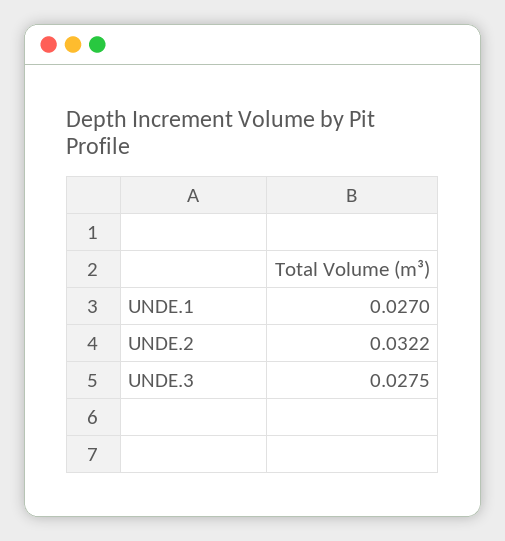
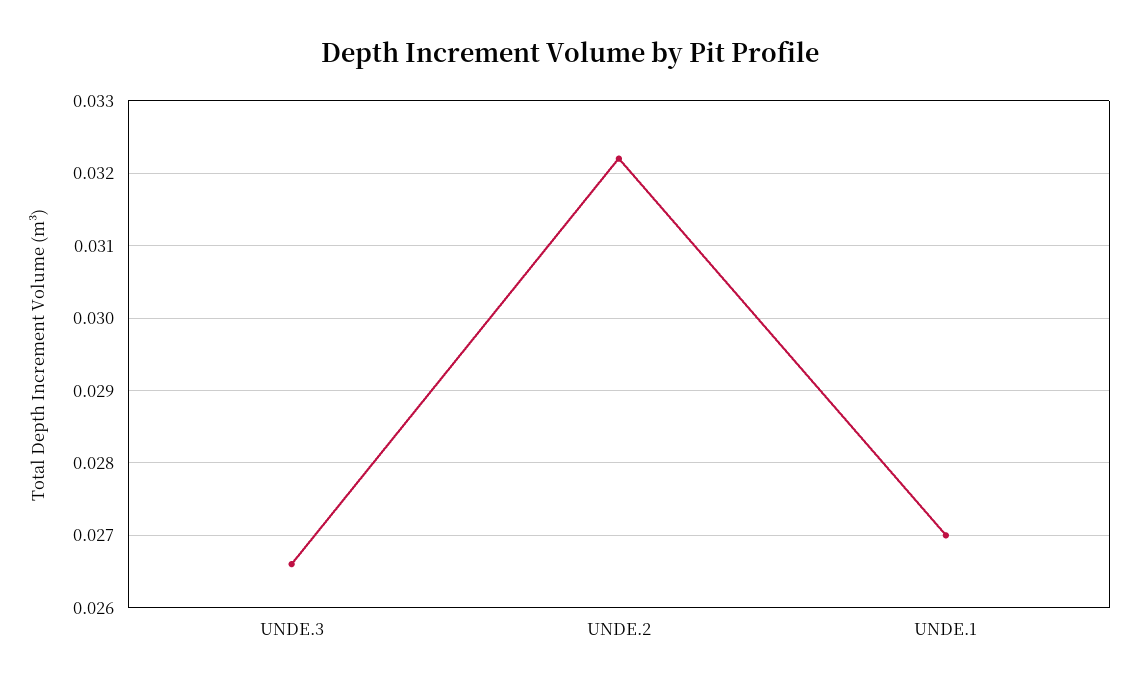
  {
    "UNDE.1": 0.027,
    "UNDE.2": 0.0322,
-   "UNDE.3": 0.0275
+   "UNDE.3": 0.0266
  }

